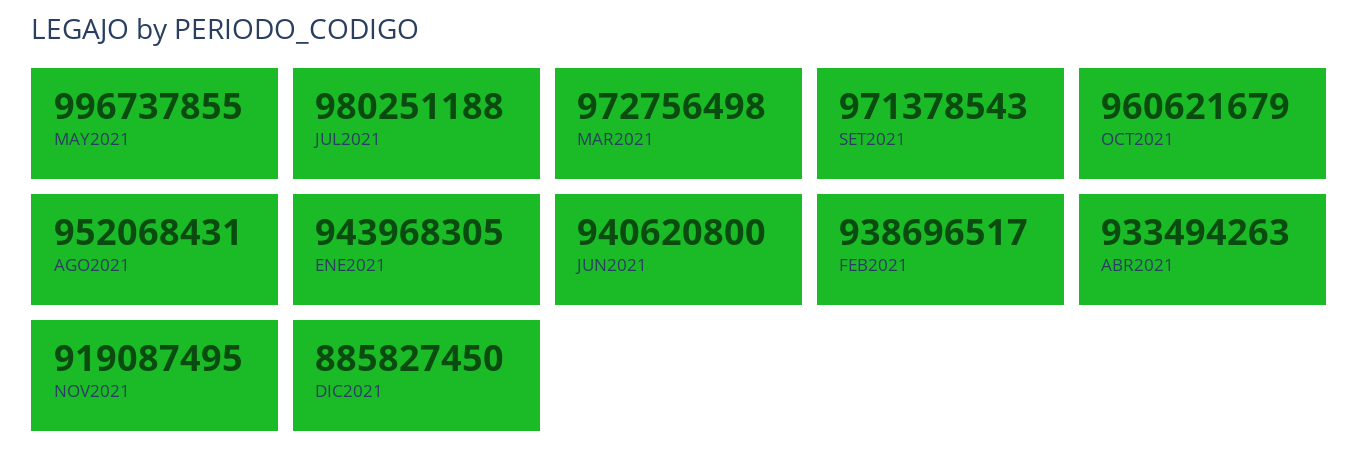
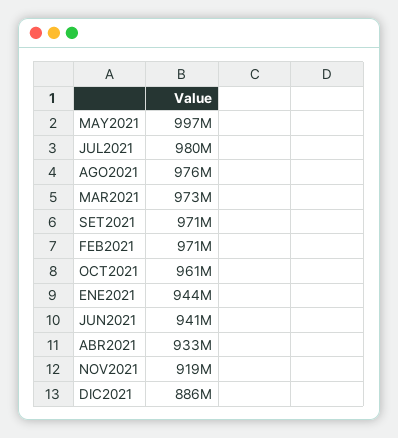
  {
    "MAY2021": 996737855,
    "JUL2021": 980251188,
    "MAR2021": 972756498,
    "SET2021": 971378543,
    "OCT2021": 960621679,
-   "AGO2021": 952068431,
+   "AGO2021": 976000000,
    "ENE2021": 943968305,
    "JUN2021": 940620800,
-   "FEB2021": 938696517,
+   "FEB2021": 971000000,
    "ABR2021": 933494263,
    "NOV2021": 919087495,
    "DIC2021": 885827450
  }

